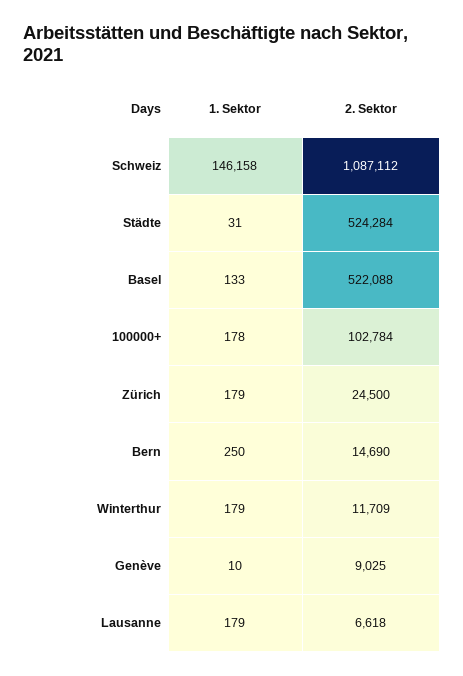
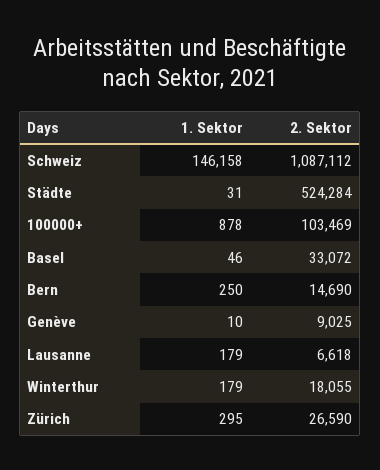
  {
    "1. Sektor": {
      "Schweiz": 146158,
      "Städte": 31,
-     "Basel": 133,
+     "Basel": 46,
-     "100000+": 178,
+     "100000+": 878,
-     "Zürich": 179,
+     "Zürich": 295,
      "Bern": 250,
      "Winterthur": 179,
      "Genève": 10,
      "Lausanne": 179
    },
    "2. Sektor": {
      "Schweiz": 1087112,
      "Städte": 524284,
-     "Basel": 522088,
+     "Basel": 33072,
-     "100000+": 102784,
+     "100000+": 103469,
-     "Zürich": 24500,
+     "Zürich": 26590,
      "Bern": 14690,
-     "Winterthur": 11709,
+     "Winterthur": 18055,
      "Genève": 9025,
      "Lausanne": 6618
    }
  }

